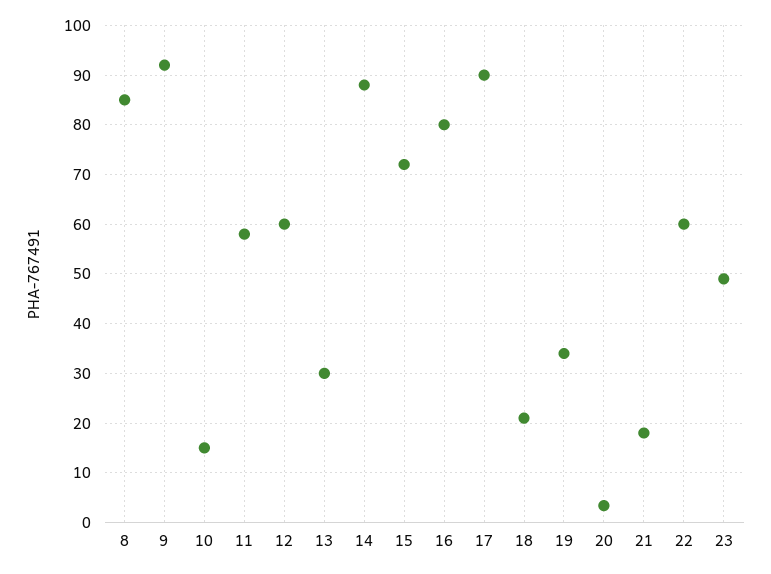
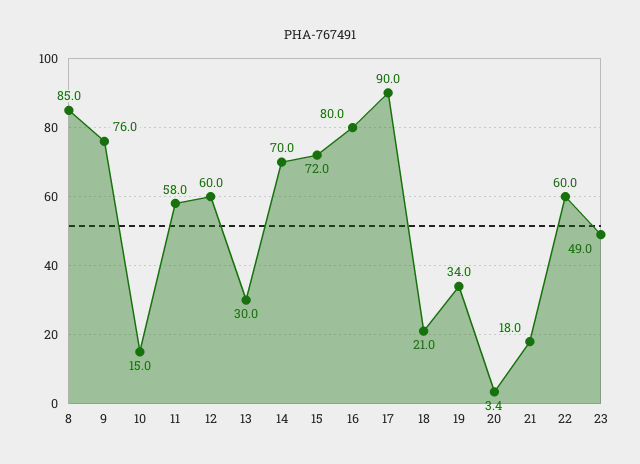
  {
    "8": 85,
-   "9": 92,
+   "9": 76,
    "10": 15,
    "11": 58,
    "12": 60,
    "13": 30,
-   "14": 88,
+   "14": 70,
    "15": 72,
    "16": 80,
    "17": 90,
    "18": 21,
    "19": 34,
    "20": 3.4,
    "21": 18,
    "22": 60,
    "23": 49
  }

